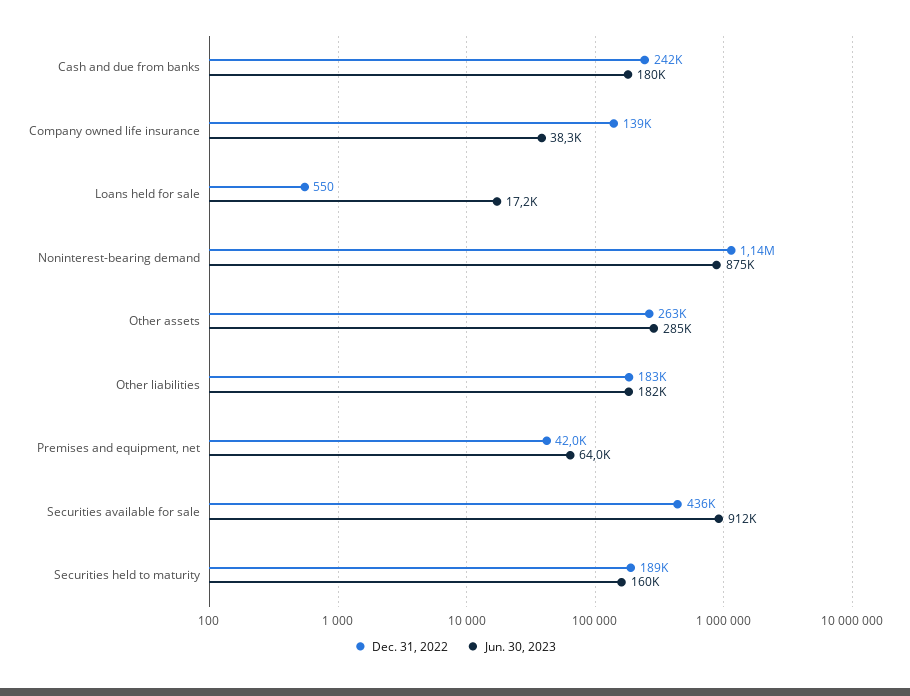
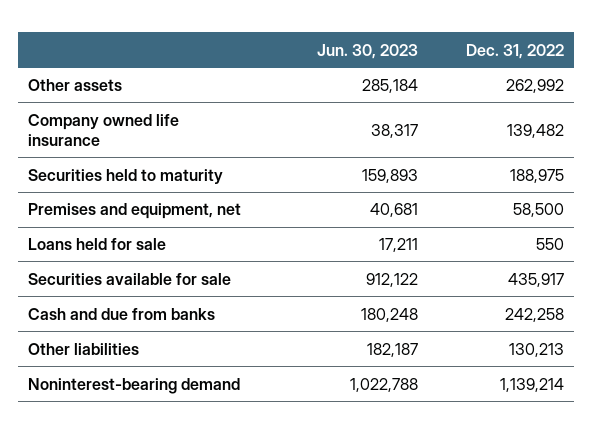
  {
    "Dec. 31, 2022": {
      "Cash and due from banks": 242258,
      "Company owned life insurance": 139482,
      "Loans held for sale": 550,
      "Noninterest-bearing demand": 1139214,
      "Other assets": 262992,
-     "Other liabilities": 183000,
+     "Other liabilities": 130213,
-     "Premises and equipment, net": 42000,
+     "Premises and equipment, net": 58500,
      "Securities available for sale": 435917,
      "Securities held to maturity": 188975
    },
    "Jun. 30, 2023": {
      "Cash and due from banks": 180248,
      "Company owned life insurance": 38317,
      "Loans held for sale": 17211,
-     "Noninterest-bearing demand": 875000,
+     "Noninterest-bearing demand": 1022788,
      "Other assets": 285184,
      "Other liabilities": 182187,
-     "Premises and equipment, net": 64000,
+     "Premises and equipment, net": 40681,
      "Securities available for sale": 912122,
      "Securities held to maturity": 159893
    }
  }

